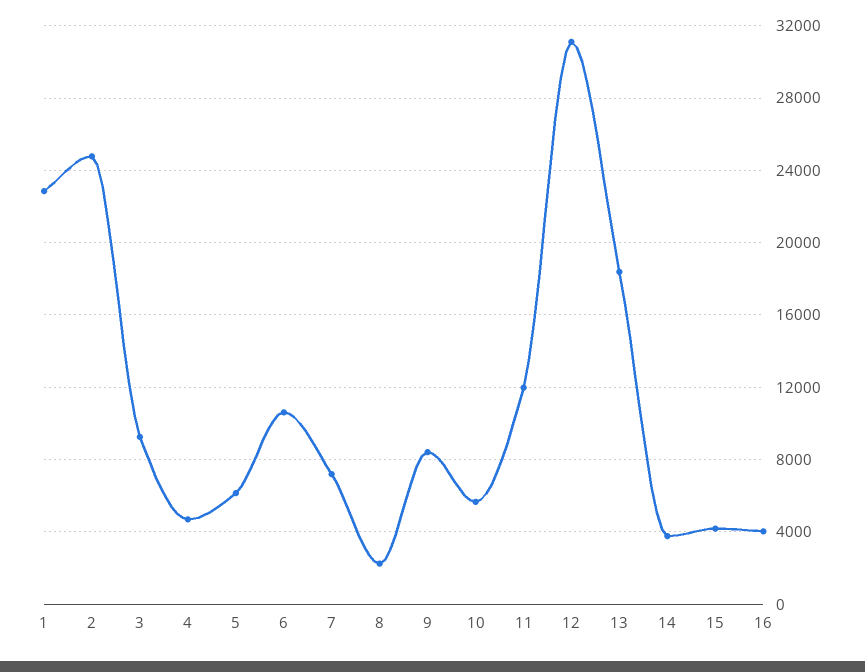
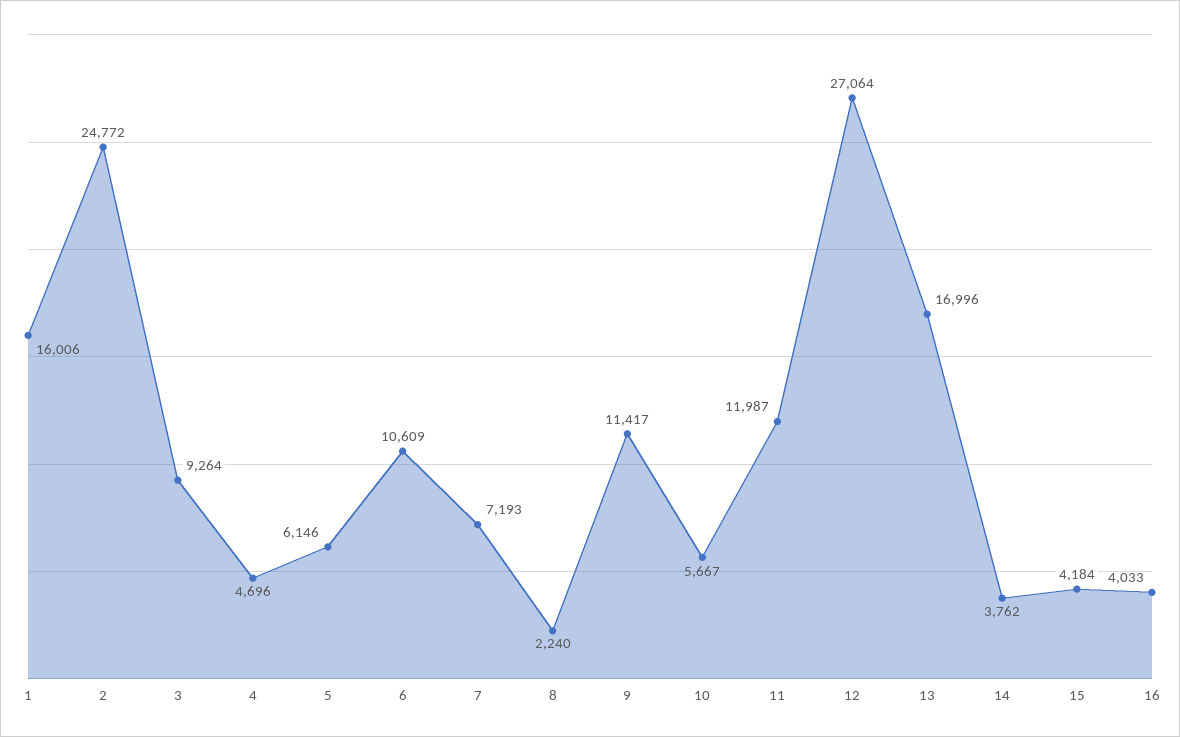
  {
-   "1": 23000,
+   "1": 16006,
    "2": 24772,
    "3": 9264,
    "4": 4696,
    "5": 6146,
    "6": 10609,
    "7": 7193,
    "8": 2240,
-   "9": 8500,
+   "9": 11417,
    "10": 5667,
    "11": 11987,
-   "12": 31000,
+   "12": 27064,
-   "13": 18500,
+   "13": 16996,
    "14": 3762,
    "15": 4184,
    "16": 4033
  }

